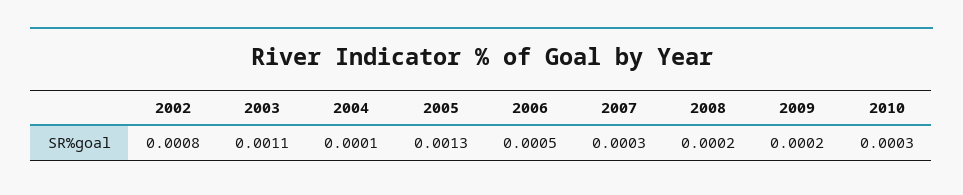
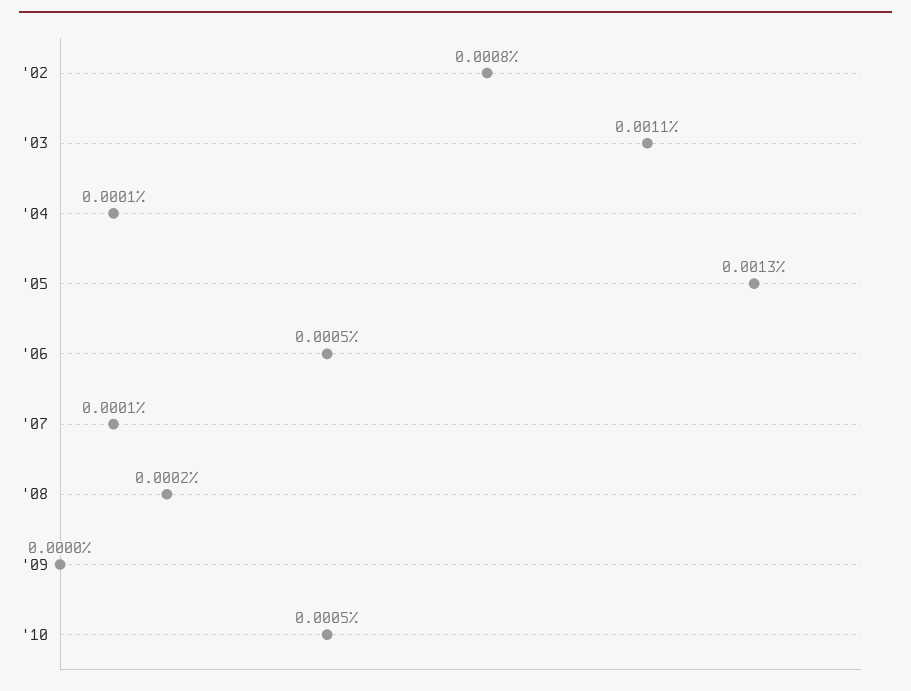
  {
    "2002": 0.0008,
    "2003": 0.0011,
    "2004": 0.0001,
    "2005": 0.0013,
    "2006": 0.0005,
-   "2007": 0.0003,
+   "2007": 0.0001,
    "2008": 0.0002,
-   "2009": 0.0002,
+   "2009": 0,
-   "2010": 0.0003
+   "2010": 0.0005
  }

